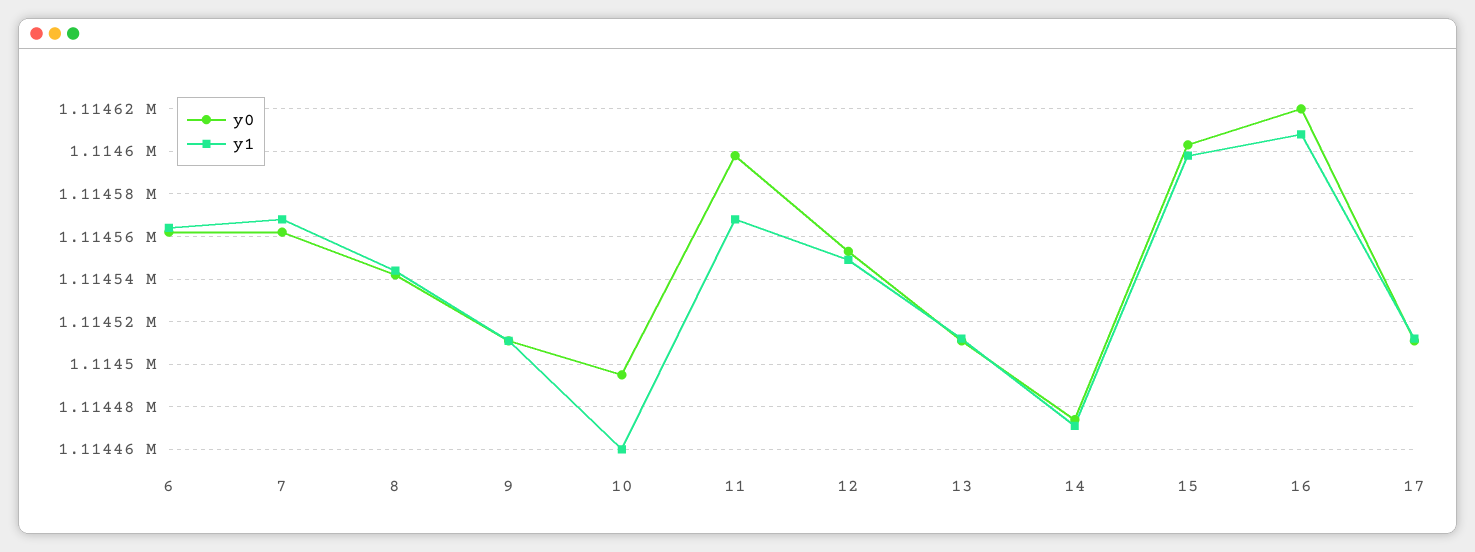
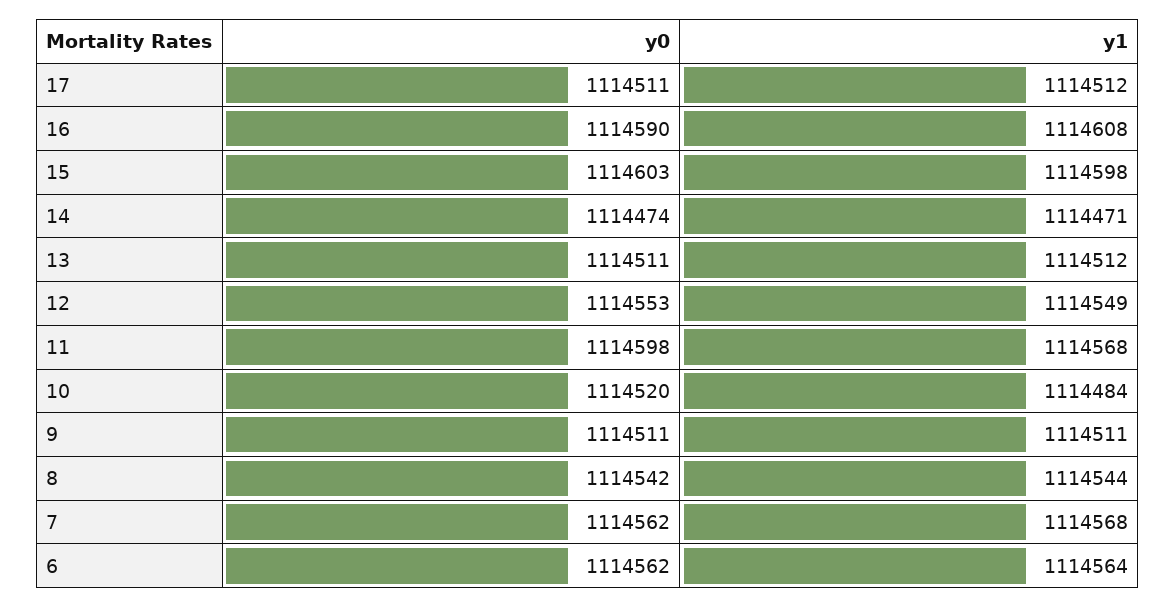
  {
    "y0": {
      "6": 1114562,
      "7": 1114562,
      "8": 1114542,
      "9": 1114511,
-     "10": 1114495,
+     "10": 1114520,
      "11": 1114598,
      "12": 1114553,
      "13": 1114511,
      "14": 1114474,
      "15": 1114603,
-     "16": 1114620,
+     "16": 1114590,
      "17": 1114511
    },
    "y1": {
      "6": 1114564,
      "7": 1114568,
      "8": 1114544,
      "9": 1114511,
-     "10": 1114460,
+     "10": 1114484,
      "11": 1114568,
      "12": 1114549,
      "13": 1114512,
      "14": 1114471,
      "15": 1114598,
      "16": 1114608,
      "17": 1114512
    }
  }

